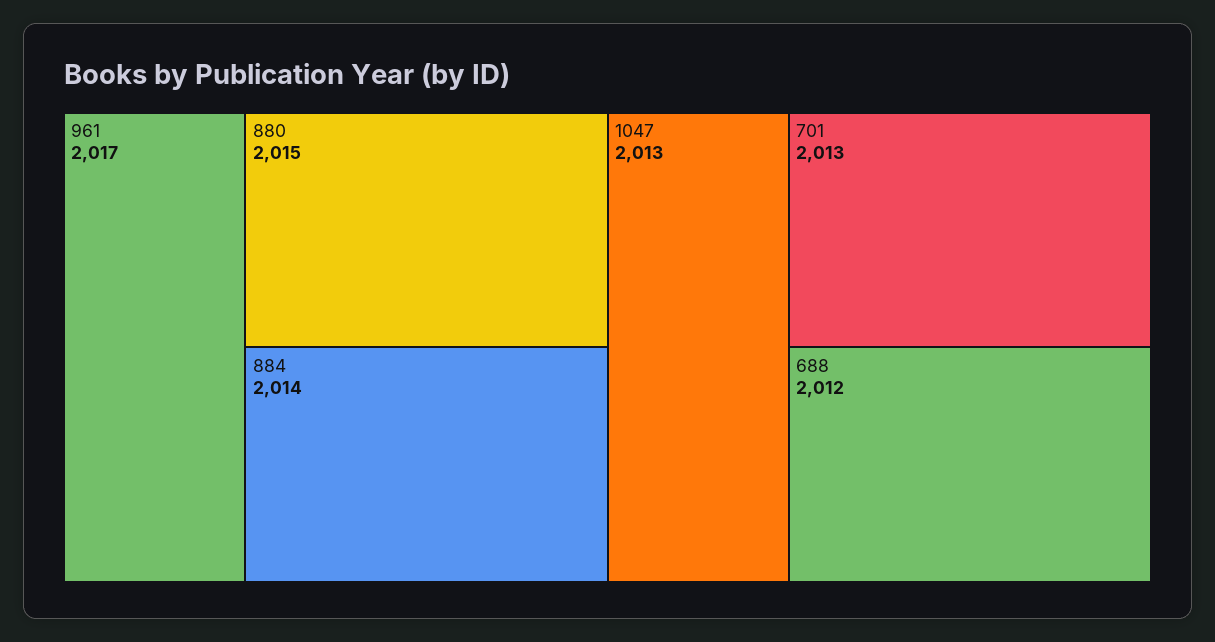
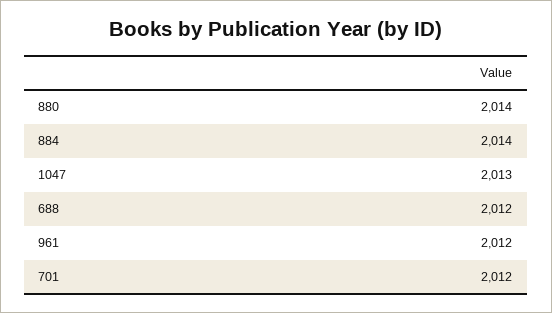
  {
-   "961": 2017,
+   "961": 2012,
-   "880": 2015,
+   "880": 2014,
    "884": 2014,
    "1047": 2013,
-   "701": 2013,
+   "701": 2012,
    "688": 2012
  }

